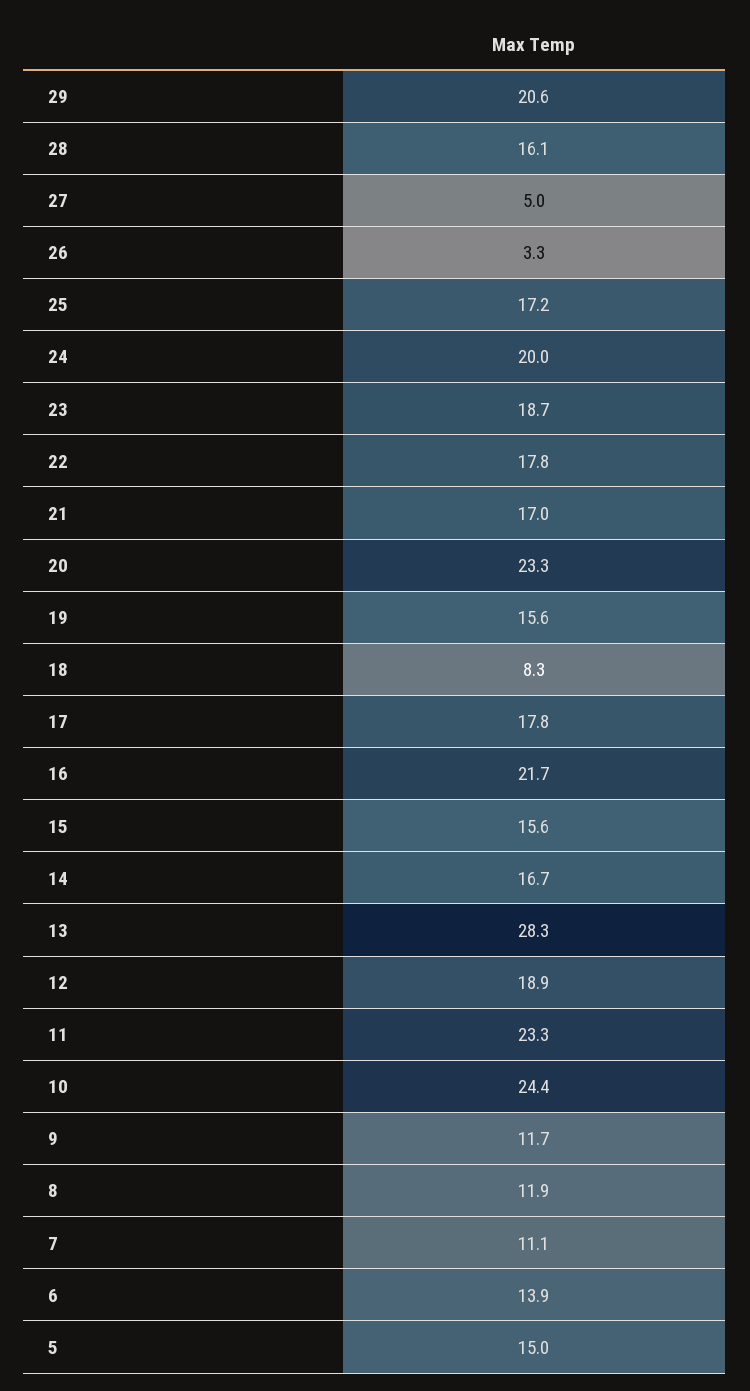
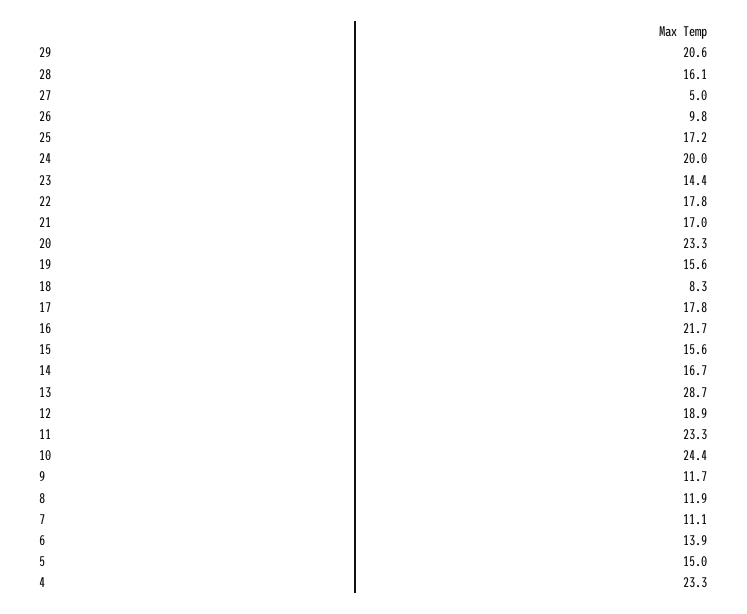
  {
    "29": 20.6,
    "28": 16.1,
    "27": 5,
-   "26": 3.3,
+   "26": 9.8,
    "25": 17.2,
    "24": 20,
-   "23": 18.7,
+   "23": 14.4,
    "22": 17.8,
    "21": 17,
    "20": 23.3,
    "19": 15.6,
    "18": 8.3,
    "17": 17.8,
    "16": 21.7,
    "15": 15.6,
    "14": 16.7,
-   "13": 28.3,
+   "13": 28.7,
    "12": 18.9,
    "11": 23.3,
    "10": 24.4,
    "9": 11.7,
    "8": 11.9,
    "7": 11.1,
    "6": 13.9,
-   "5": 15
+   "5": 15,
+   "4": 23.3
  }

